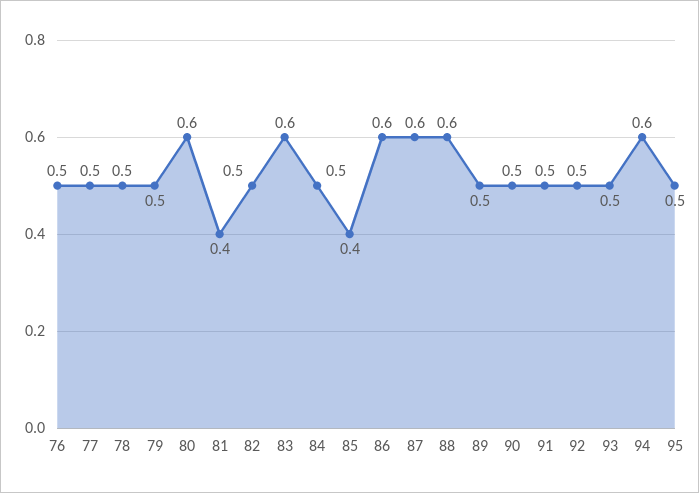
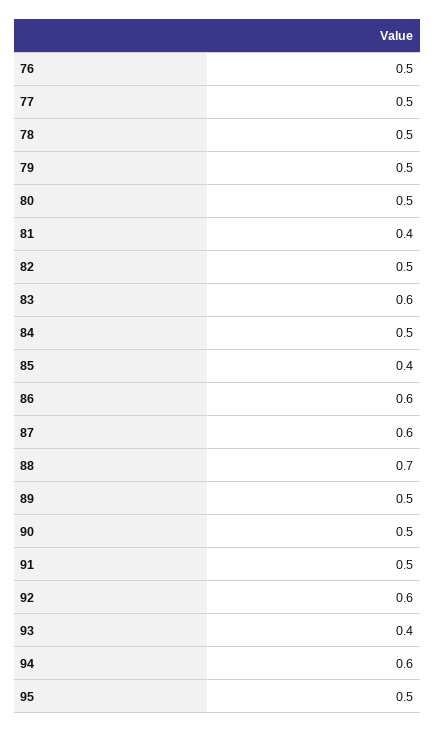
  {
    "76": 0.5,
    "77": 0.5,
    "78": 0.5,
    "79": 0.5,
-   "80": 0.6,
+   "80": 0.5,
    "81": 0.4,
    "82": 0.5,
    "83": 0.6,
    "84": 0.5,
    "85": 0.4,
    "86": 0.6,
    "87": 0.6,
-   "88": 0.6,
+   "88": 0.7,
    "89": 0.5,
    "90": 0.5,
    "91": 0.5,
-   "92": 0.5,
+   "92": 0.6,
-   "93": 0.5,
+   "93": 0.4,
    "94": 0.6,
    "95": 0.5
  }

